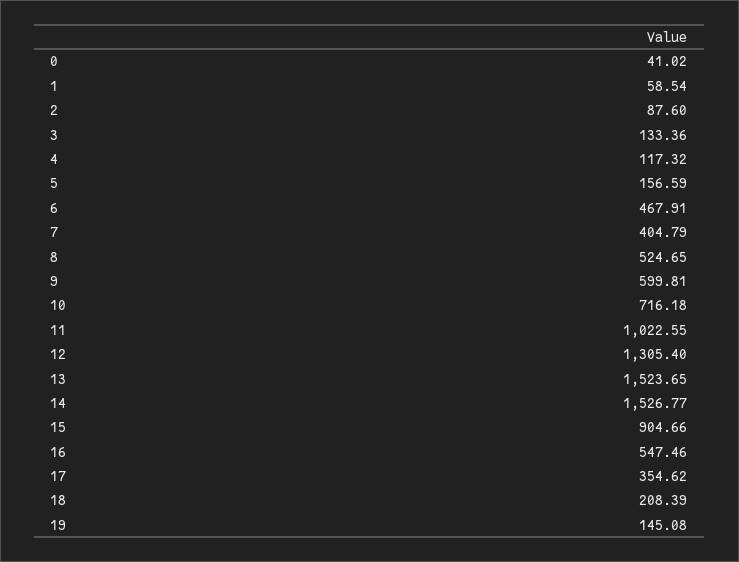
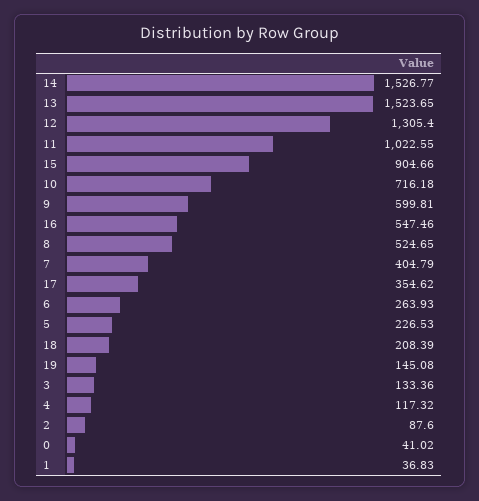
  {
    "0": 41.02,
-   "1": 58.54,
+   "1": 36.83,
    "2": 87.6,
    "3": 133.36,
    "4": 117.32,
-   "5": 156.59,
+   "5": 226.53,
-   "6": 467.91,
+   "6": 263.93,
    "7": 404.79,
    "8": 524.65,
    "9": 599.81,
    "10": 716.18,
    "11": 1022.55,
    "12": 1305.4,
    "13": 1523.65,
    "14": 1526.77,
    "15": 904.66,
    "16": 547.46,
    "17": 354.62,
    "18": 208.39,
    "19": 145.08
  }

